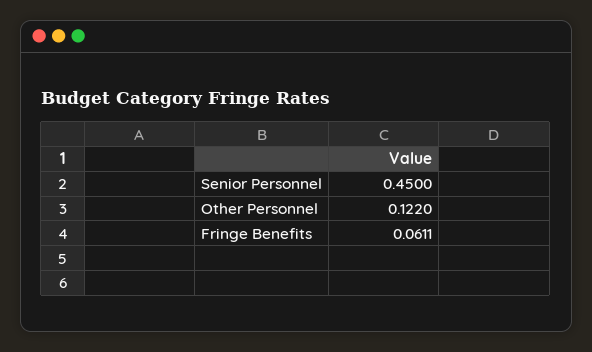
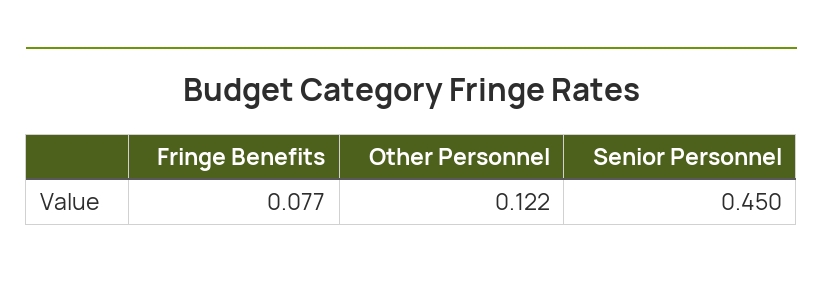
  {
    "Senior Personnel": 0.45,
    "Other Personnel": 0.122,
-   "Fringe Benefits": 0.0611
+   "Fringe Benefits": 0.077
  }

